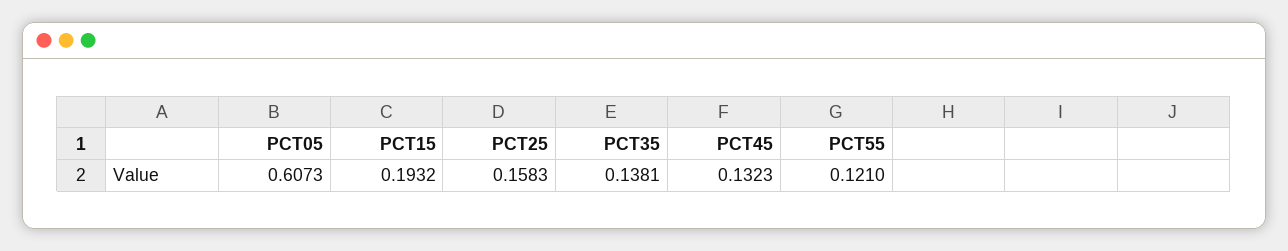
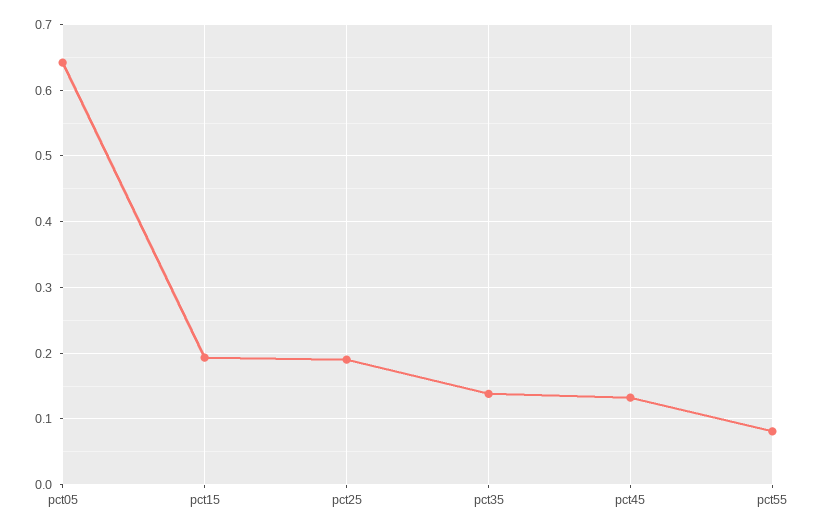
  {
-   "PCT05": 0.6073,
+   "PCT05": 0.64,
    "PCT15": 0.1932,
-   "PCT25": 0.1583,
+   "PCT25": 0.19,
    "PCT35": 0.1381,
    "PCT45": 0.1323,
-   "PCT55": 0.121
+   "PCT55": 0.08
  }

